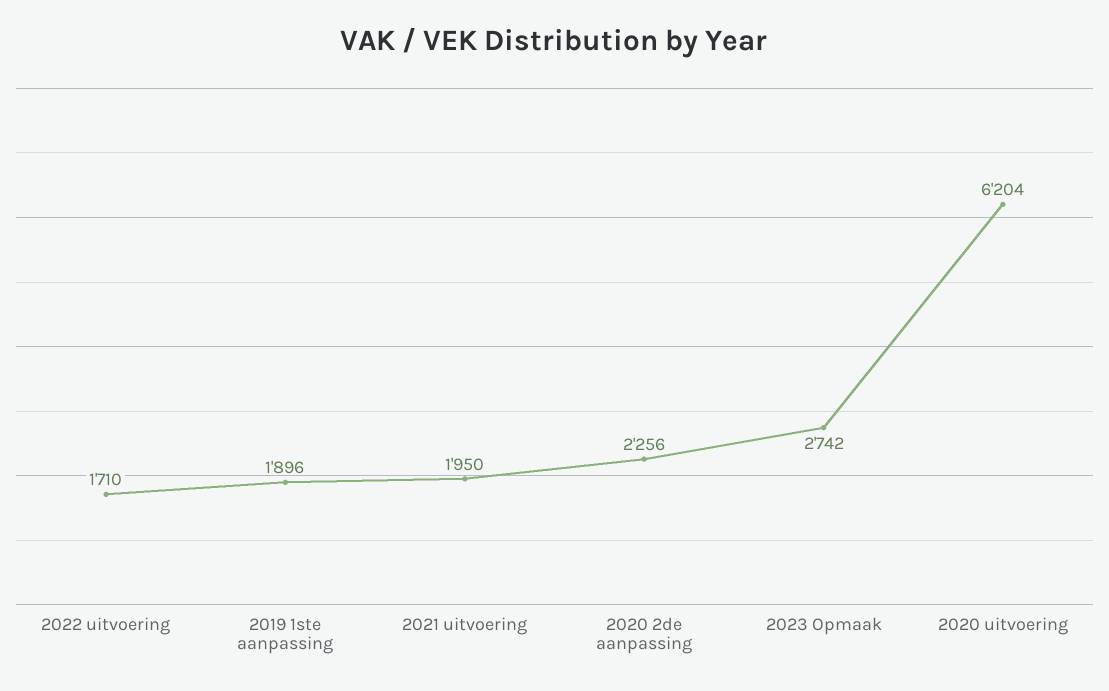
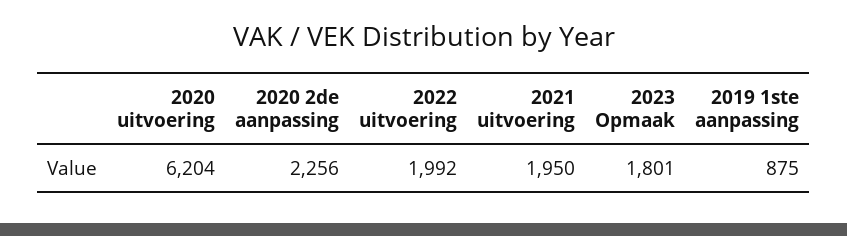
  {
-   "2022 uitvoering": 1710,
+   "2022 uitvoering": 1992,
-   "2019 1ste aanpassing": 1896,
+   "2019 1ste aanpassing": 875,
    "2021 uitvoering": 1950,
    "2020 2de aanpassing": 2256,
-   "2023 Opmaak": 2742,
+   "2023 Opmaak": 1801,
    "2020 uitvoering": 6204
  }

